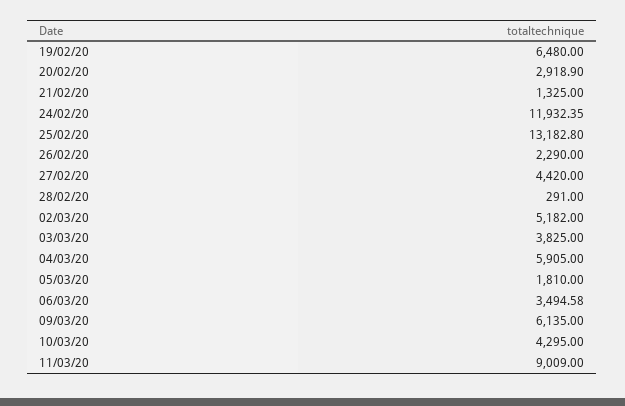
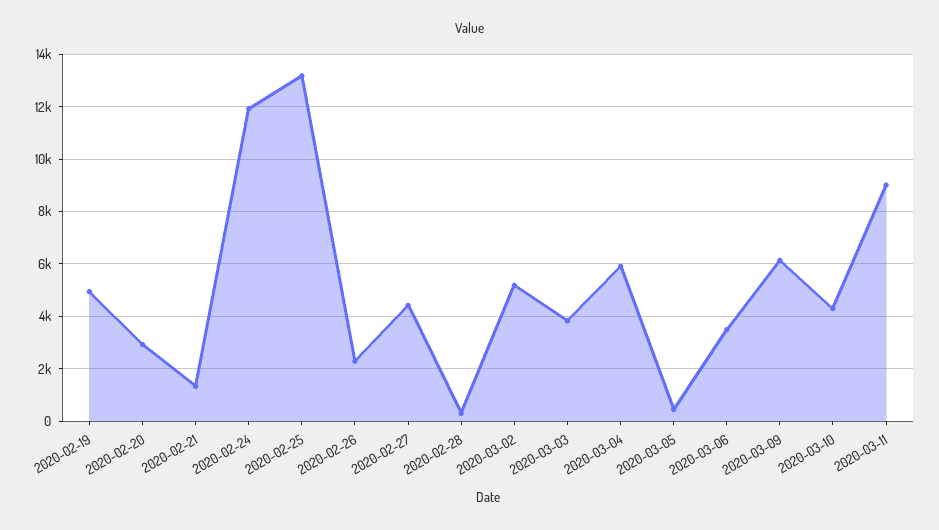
  {
-   "19/02/20": 6480,
+   "19/02/20": 5000,
    "20/02/20": 2918.9,
    "21/02/20": 1325,
    "24/02/20": 11932.35,
    "25/02/20": 13182.8,
    "26/02/20": 2290,
    "27/02/20": 4420,
    "28/02/20": 291,
    "02/03/20": 5182,
    "03/03/20": 3825,
    "04/03/20": 5905,
-   "05/03/20": 1810,
+   "05/03/20": 500,
    "06/03/20": 3494.58,
    "09/03/20": 6135,
    "10/03/20": 4295,
    "11/03/20": 9009
  }

